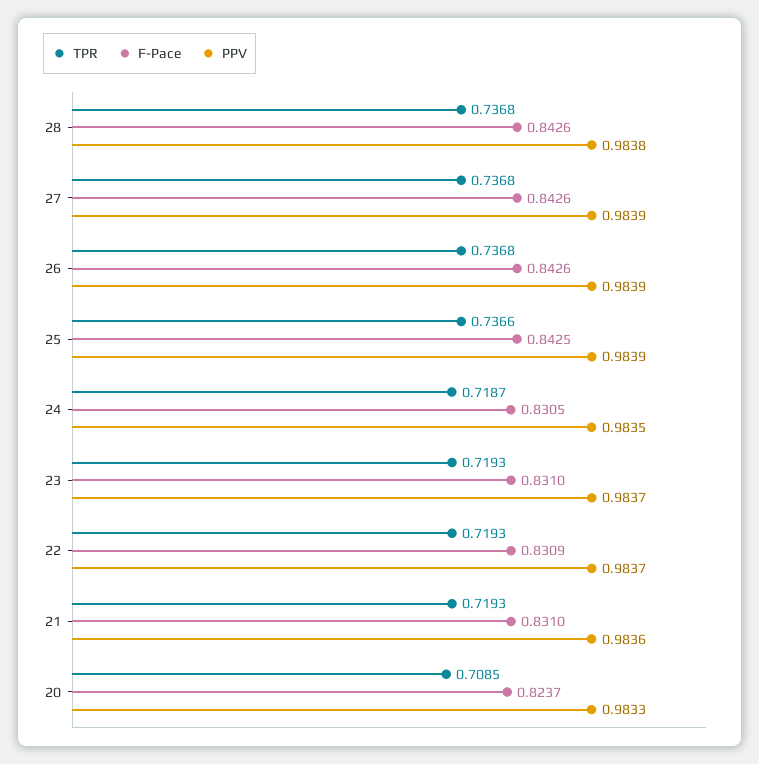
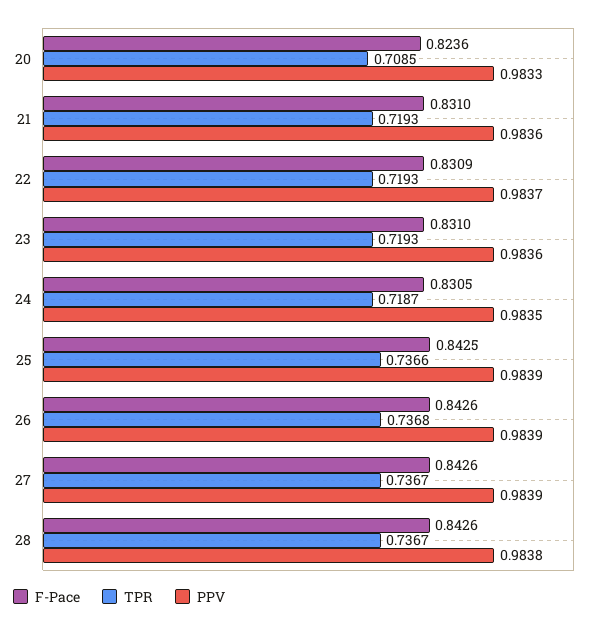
  {
    "TPR": {
-     "28": 0.7368,
+     "28": 0.7367,
-     "27": 0.7368,
+     "27": 0.7367,
      "26": 0.7368,
      "25": 0.7366,
      "24": 0.7187,
      "23": 0.7193,
      "22": 0.7193,
      "21": 0.7193,
      "20": 0.7085
    },
    "F-Pace": {
      "28": 0.8426,
      "27": 0.8426,
      "26": 0.8426,
      "25": 0.8425,
      "24": 0.8305,
      "23": 0.831,
      "22": 0.8309,
      "21": 0.831,
-     "20": 0.8237
+     "20": 0.8236
    },
    "PPV": {
      "28": 0.9838,
      "27": 0.9839,
      "26": 0.9839,
      "25": 0.9839,
      "24": 0.9835,
-     "23": 0.9837,
+     "23": 0.9836,
      "22": 0.9837,
      "21": 0.9836,
      "20": 0.9833
    }
  }

